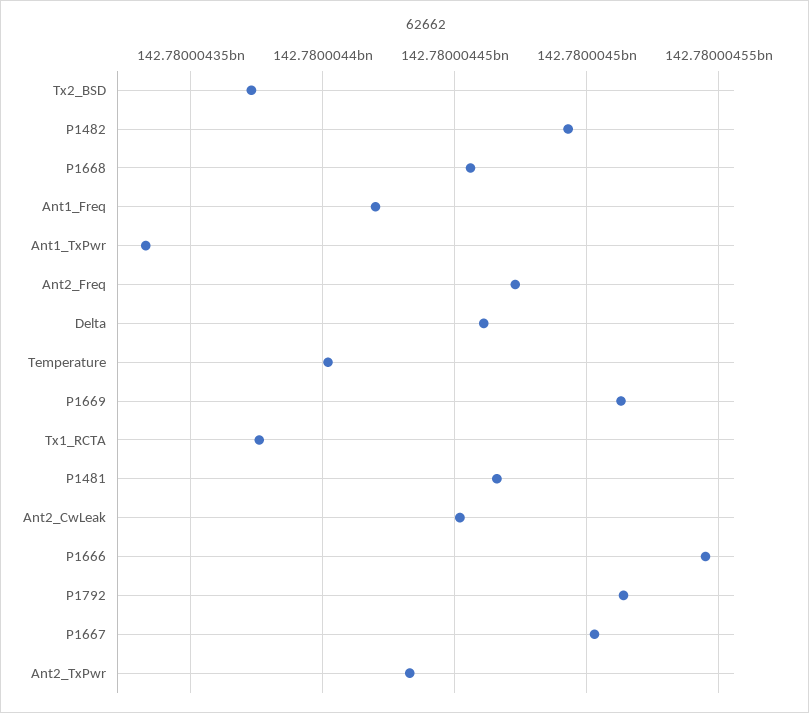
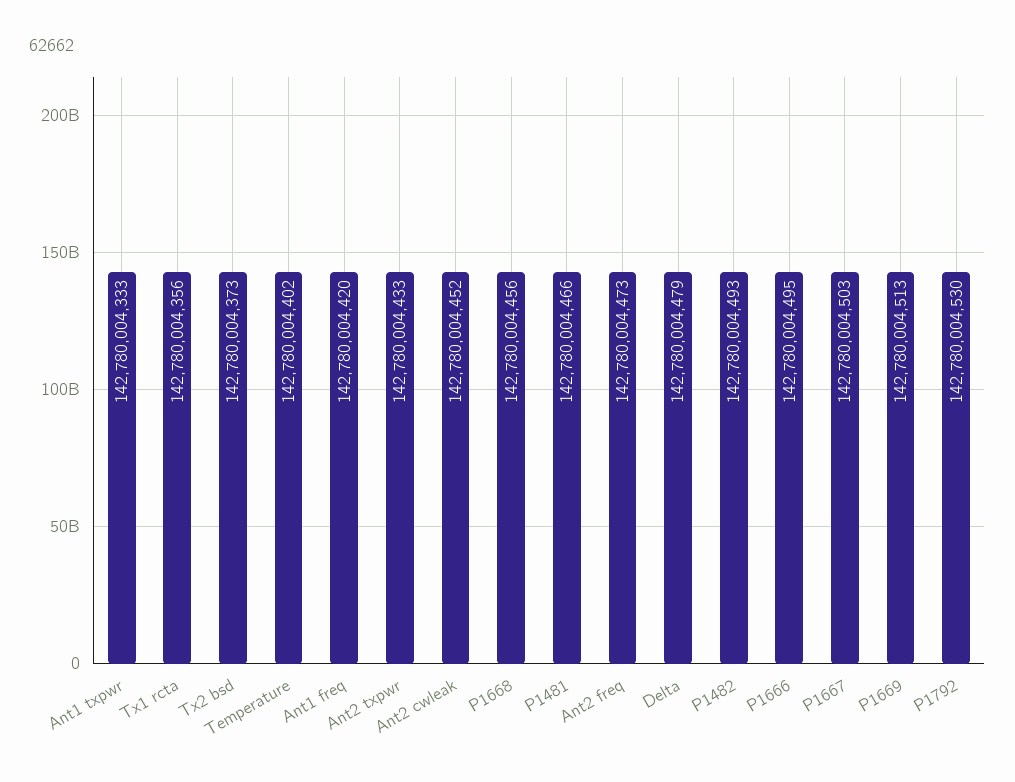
  {
    "Tx2_BSD": 142780004373,
    "P1482": 142780004493,
    "P1668": 142780004456,
    "Ant1_Freq": 142780004420,
    "Ant1_TxPwr": 142780004333,
    "Ant2_Freq": 142780004473,
-   "Delta": 142780004460,
+   "Delta": 142780004479,
    "Temperature": 142780004402,
    "P1669": 142780004513,
-   "Tx1_RCTA": 142780004375,
+   "Tx1_RCTA": 142780004356,
    "P1481": 142780004466,
    "Ant2_CwLeak": 142780004452,
-   "P1666": 142780004545,
+   "P1666": 142780004495,
-   "P1792": 142780004515,
+   "P1792": 142780004530,
    "P1667": 142780004503,
    "Ant2_TxPwr": 142780004433
  }

